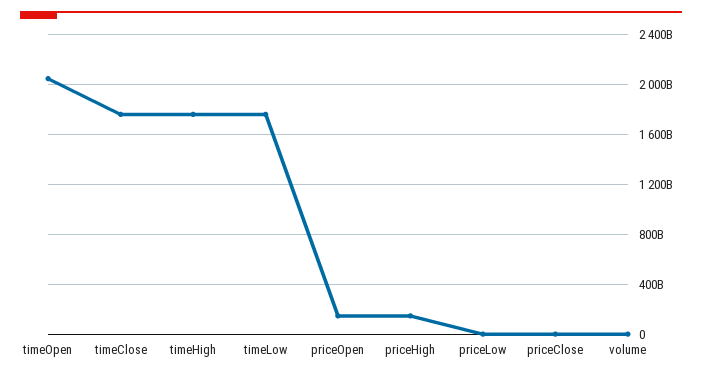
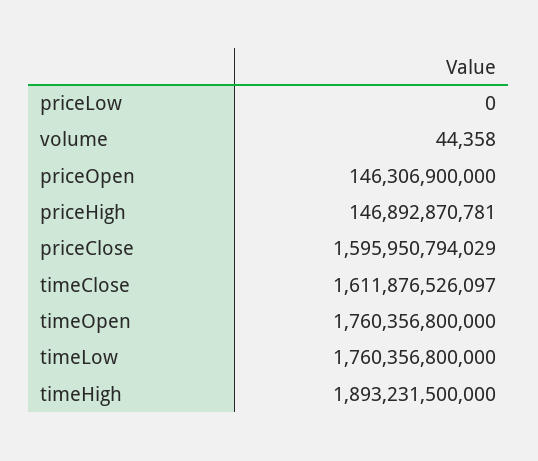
  {
-   "timeOpen": 2050000000000,
+   "timeOpen": 1760356800000,
-   "timeClose": 1750000000000,
+   "timeClose": 1611876526097,
-   "timeHigh": 1750000000000,
+   "timeHigh": 1893231500000,
    "timeLow": 1760356800000,
    "priceOpen": 146306900000,
    "priceHigh": 146892870781,
    "priceLow": 0,
-   "priceClose": 0,
+   "priceClose": 1595950794029,
    "volume": 44358
  }

